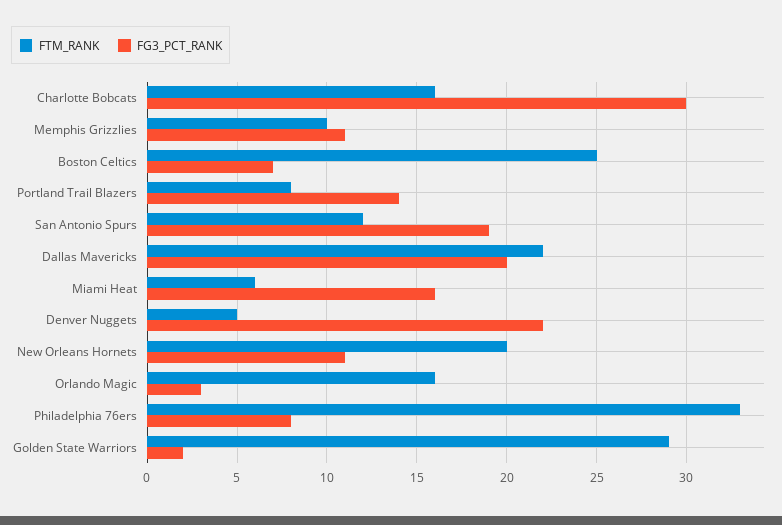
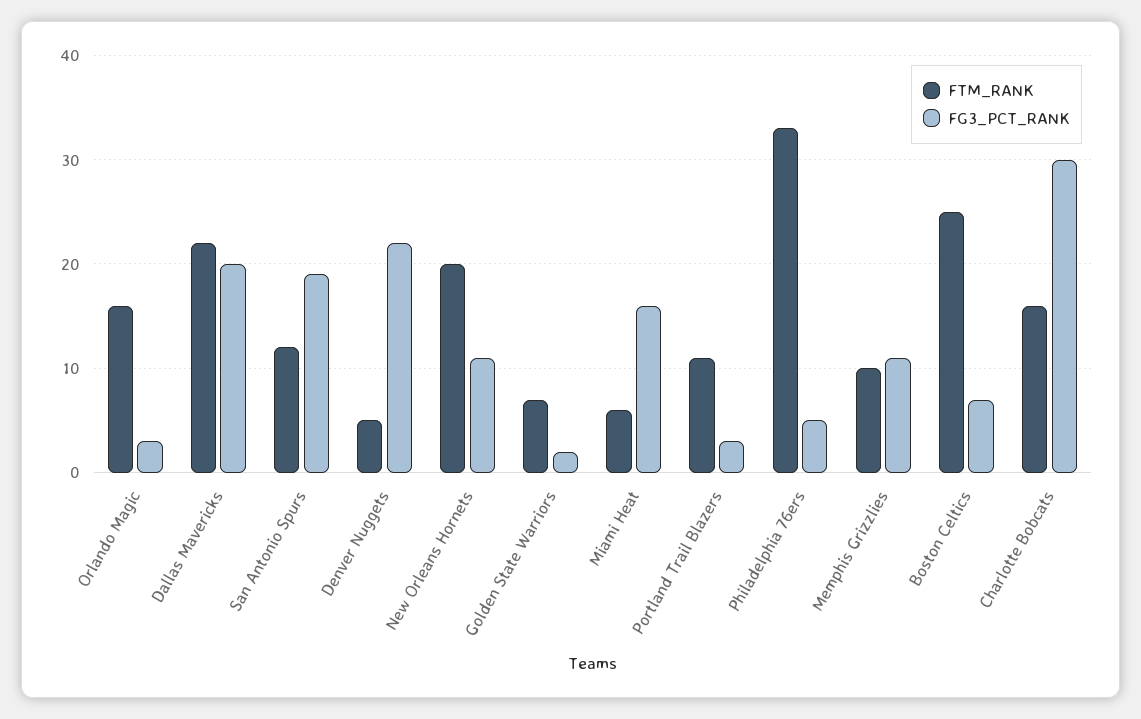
  {
    "FTM_RANK": {
      "Charlotte Bobcats": 16,
      "Memphis Grizzlies": 10,
      "Boston Celtics": 25,
-     "Portland Trail Blazers": 8,
+     "Portland Trail Blazers": 11,
      "San Antonio Spurs": 12,
      "Dallas Mavericks": 22,
      "Miami Heat": 6,
      "Denver Nuggets": 5,
      "New Orleans Hornets": 20,
      "Orlando Magic": 16,
      "Philadelphia 76ers": 33,
-     "Golden State Warriors": 29
+     "Golden State Warriors": 7
    },
    "FG3_PCT_RANK": {
      "Charlotte Bobcats": 30,
      "Memphis Grizzlies": 11,
      "Boston Celtics": 7,
-     "Portland Trail Blazers": 14,
+     "Portland Trail Blazers": 3,
      "San Antonio Spurs": 19,
      "Dallas Mavericks": 20,
      "Miami Heat": 16,
      "Denver Nuggets": 22,
      "New Orleans Hornets": 11,
      "Orlando Magic": 3,
-     "Philadelphia 76ers": 8,
+     "Philadelphia 76ers": 5,
      "Golden State Warriors": 2
    }
  }

